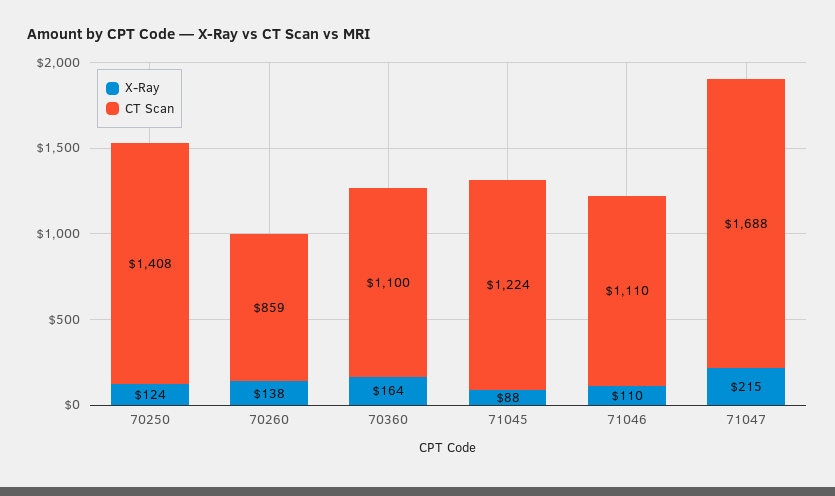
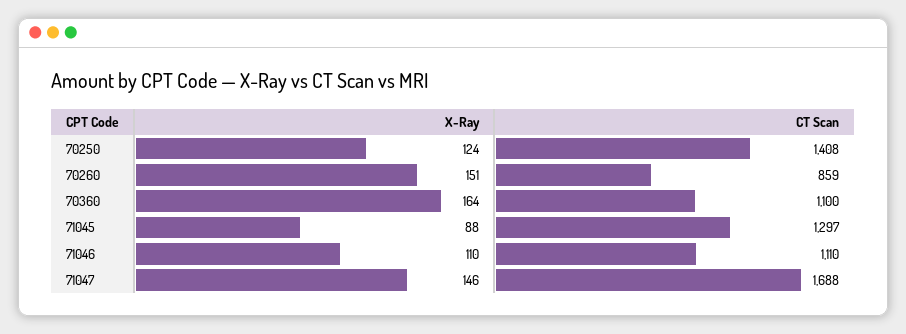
  {
    "X-Ray": {
      "70250": 124,
-     "70260": 138,
+     "70260": 151,
      "70360": 164,
      "71045": 88,
      "71046": 110,
-     "71047": 215
+     "71047": 146
    },
    "CT Scan": {
      "70250": 1408,
      "70260": 859,
      "70360": 1100,
-     "71045": 1224,
+     "71045": 1297,
      "71046": 1110,
      "71047": 1688
    }
  }

